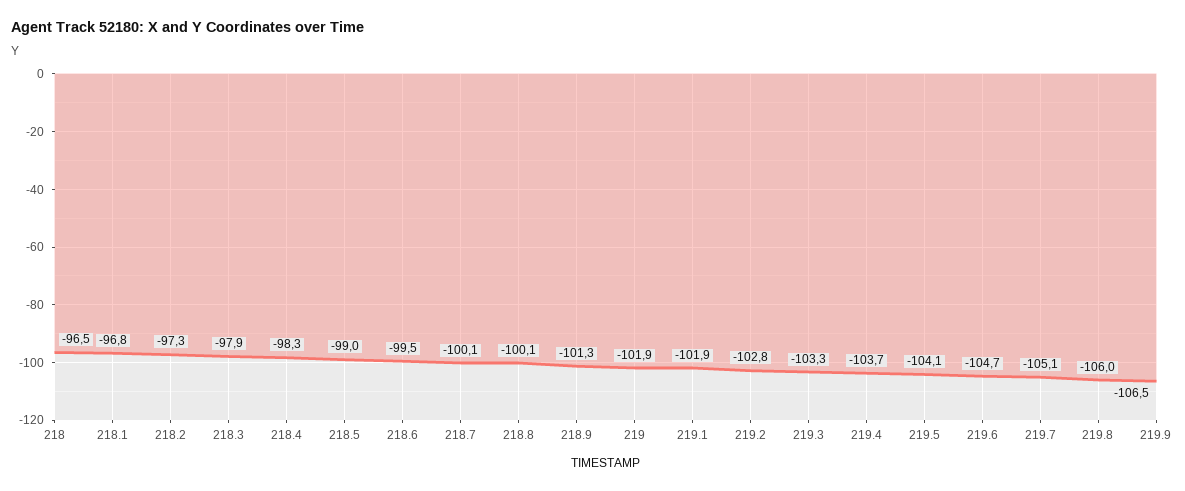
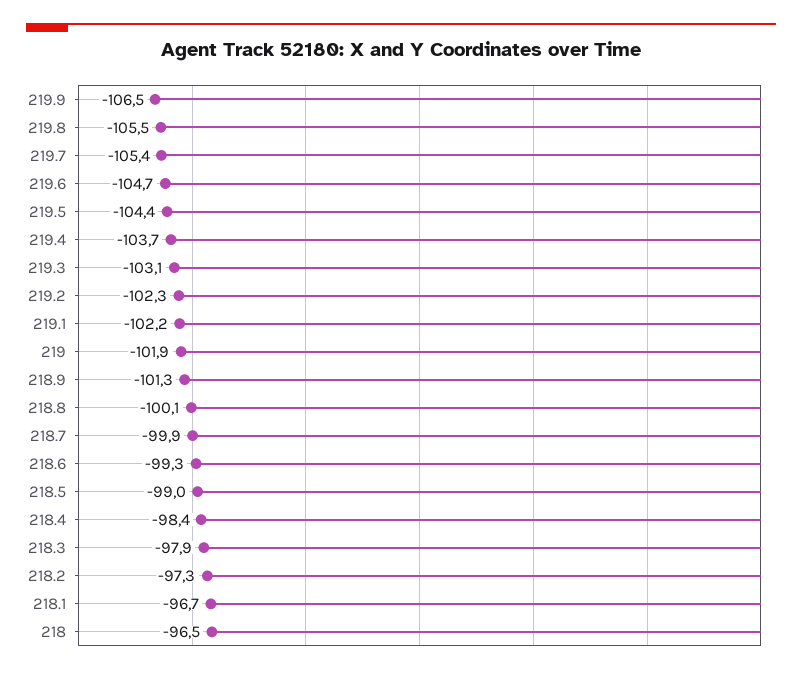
  {
    "218": -96.5,
-   "218.1": -96.8,
+   "218.1": -96.7,
    "218.2": -97.3,
    "218.3": -97.9,
-   "218.4": -98.3,
+   "218.4": -98.4,
    "218.5": -99,
-   "218.6": -99.5,
+   "218.6": -99.3,
-   "218.7": -100.1,
+   "218.7": -99.9,
    "218.8": -100.1,
    "218.9": -101.3,
    "219": -101.9,
-   "219.1": -101.9,
+   "219.1": -102.2,
-   "219.2": -102.8,
+   "219.2": -102.3,
-   "219.3": -103.3,
+   "219.3": -103.1,
    "219.4": -103.7,
-   "219.5": -104.1,
+   "219.5": -104.4,
    "219.6": -104.7,
-   "219.7": -105.1,
+   "219.7": -105.4,
-   "219.8": -106,
+   "219.8": -105.5,
    "219.9": -106.5
  }

